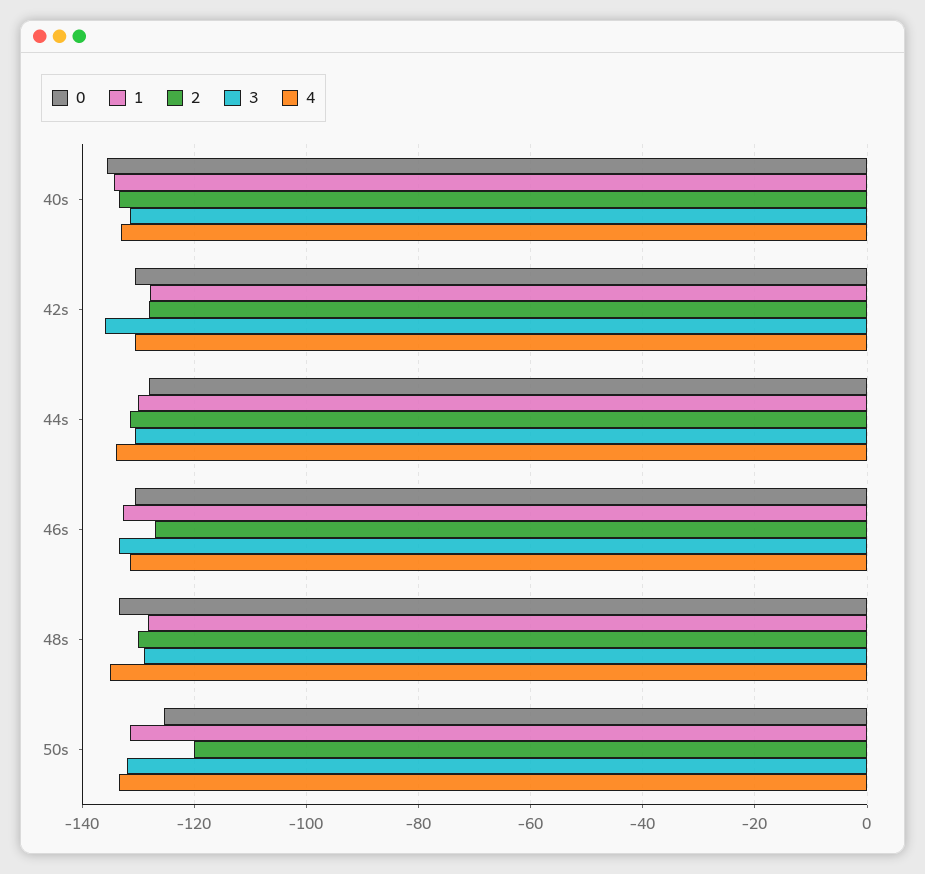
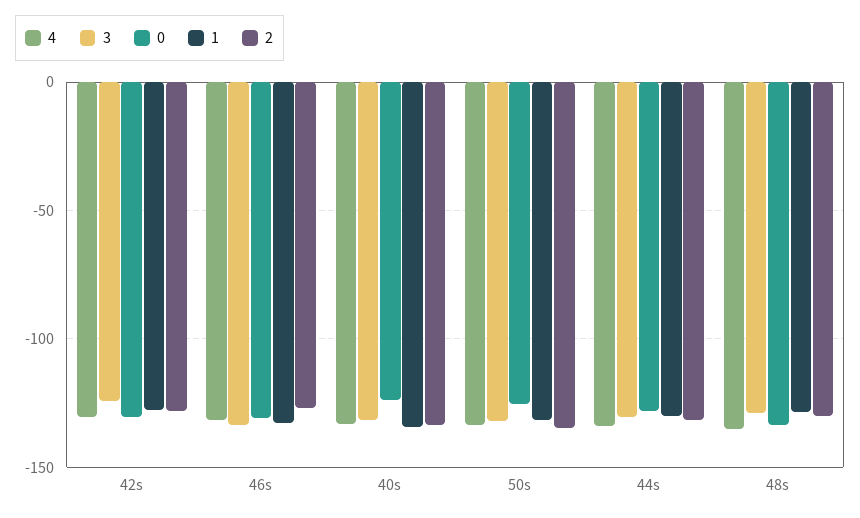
  {
    "0": {
-     "40s": -136,
+     "40s": -125,
      "42s": -130,
      "44s": -128,
      "46s": -130,
      "48s": -134,
      "50s": -126
    },
    "1": {
      "40s": -134,
      "42s": -128,
      "44s": -130,
      "46s": -132,
      "48s": -128,
      "50s": -132
    },
    "2": {
      "40s": -134,
      "42s": -128,
      "44s": -132,
      "46s": -128,
      "48s": -130,
-     "50s": -120
+     "50s": -135
    },
    "3": {
      "40s": -132,
-     "42s": -136,
+     "42s": -125,
      "44s": -130,
      "46s": -134,
      "48s": -130,
      "50s": -132
    },
    "4": {
      "40s": -134,
      "42s": -130,
      "44s": -134,
      "46s": -132,
      "48s": -136,
      "50s": -134
    }
  }

